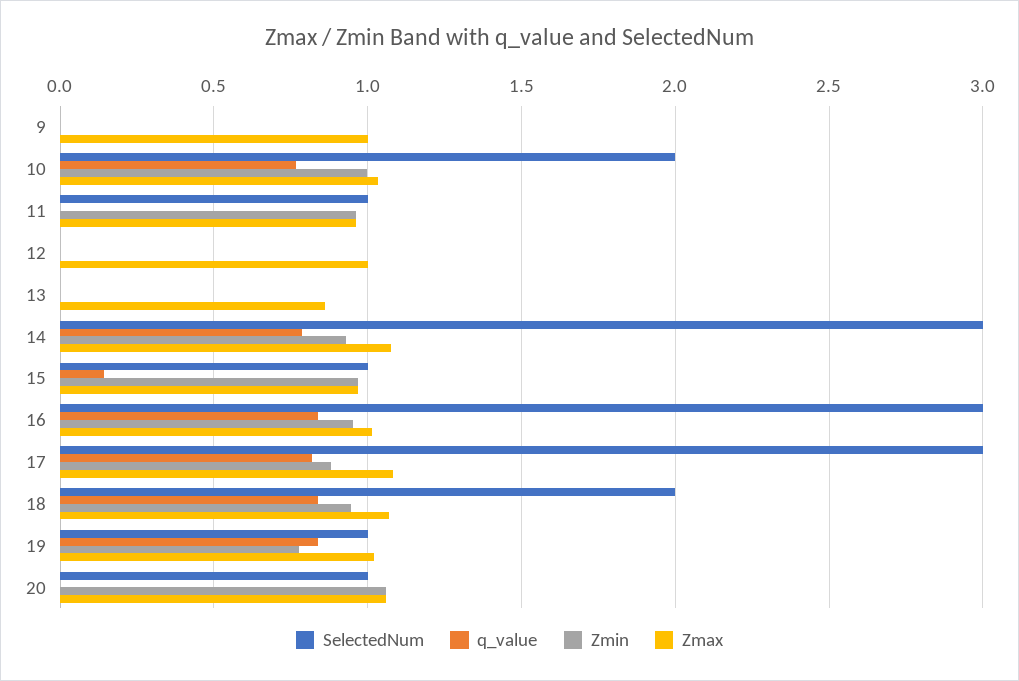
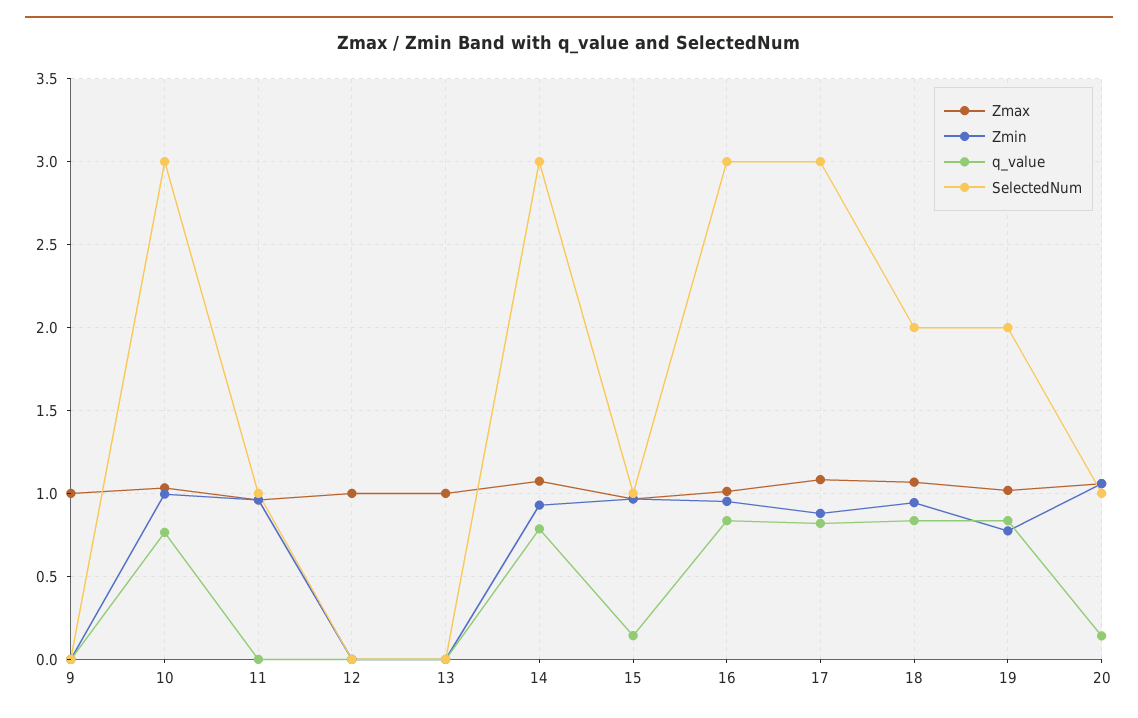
  {
    "SelectedNum": {
      "9": 0,
-     "10": 2,
+     "10": 3,
      "11": 1,
      "12": 0,
      "13": 0,
      "14": 3,
      "15": 1,
      "16": 3,
      "17": 3,
      "18": 2,
-     "19": 1,
+     "19": 2,
      "20": 1
    },
    "q_value": {
      "9": 0,
      "10": 0.75,
      "11": 0,
      "12": 0,
      "13": 0,
      "14": 0.8,
      "15": 0.15,
      "16": 0.85,
      "17": 0.8,
      "18": 0.85,
      "19": 0.85,
-     "20": 0
+     "20": 0.15
    },
    "Zmin": {
      "9": 0,
      "10": 1,
      "11": 0.95,
      "12": 0,
      "13": 0,
      "14": 0.95,
      "15": 0.95,
      "16": 0.95,
      "17": 0.9,
      "18": 0.95,
      "19": 0.8,
      "20": 1.05
    },
    "Zmax": {
      "9": 1,
      "10": 1.05,
      "11": 0.95,
      "12": 1,
-     "13": 0.85,
+     "13": 1,
      "14": 1.05,
      "15": 0.95,
      "16": 1,
      "17": 1.1,
      "18": 1.05,
      "19": 1,
      "20": 1.05
    }
  }

